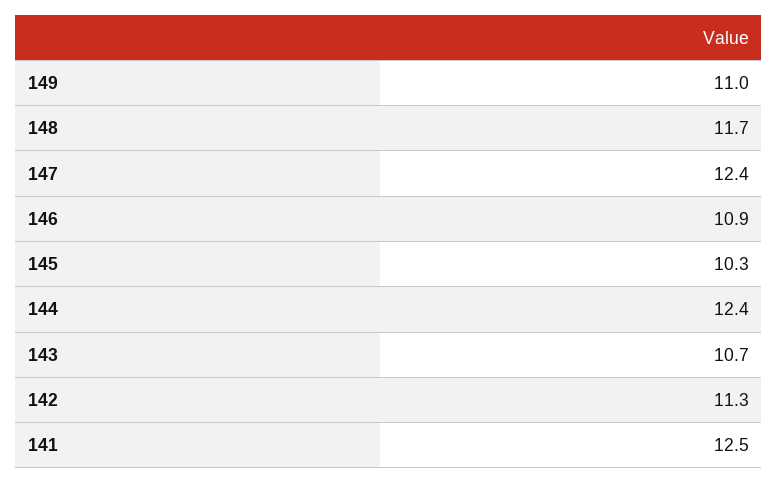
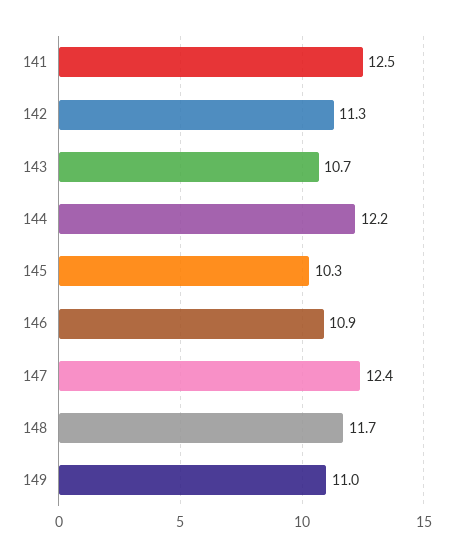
  {
    "149": 11,
    "148": 11.7,
    "147": 12.4,
    "146": 10.9,
    "145": 10.3,
-   "144": 12.4,
+   "144": 12.2,
    "143": 10.7,
    "142": 11.3,
    "141": 12.5
  }

